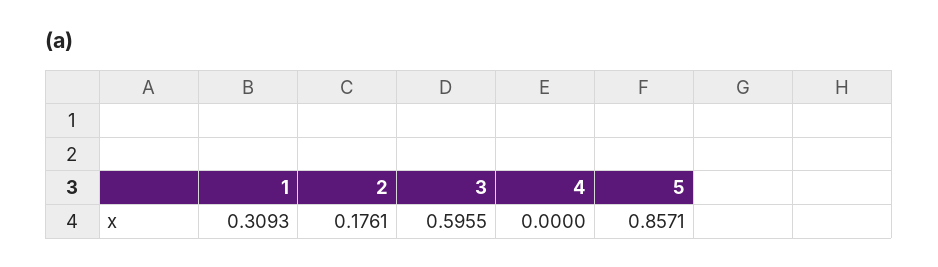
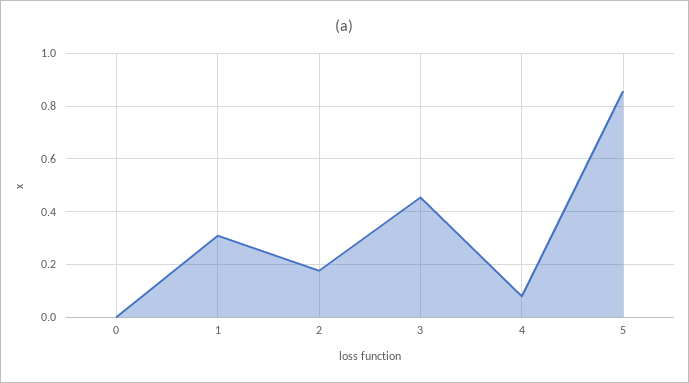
  {
    "1": 0.3093,
    "2": 0.1761,
-   "3": 0.5955,
+   "3": 0.45,
-   "4": 0,
+   "4": 0.075,
-   "5": 0.8571
+   "5": 0.8571,
+   "0": 0
  }

